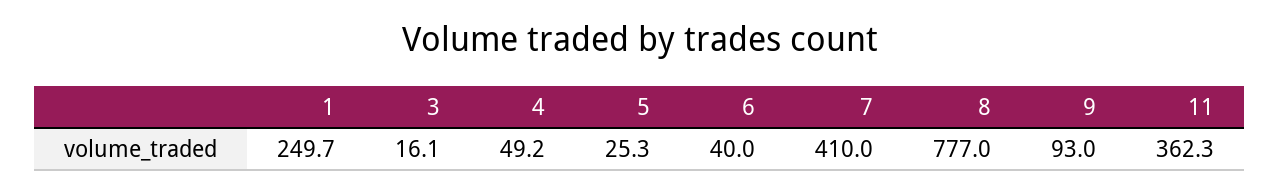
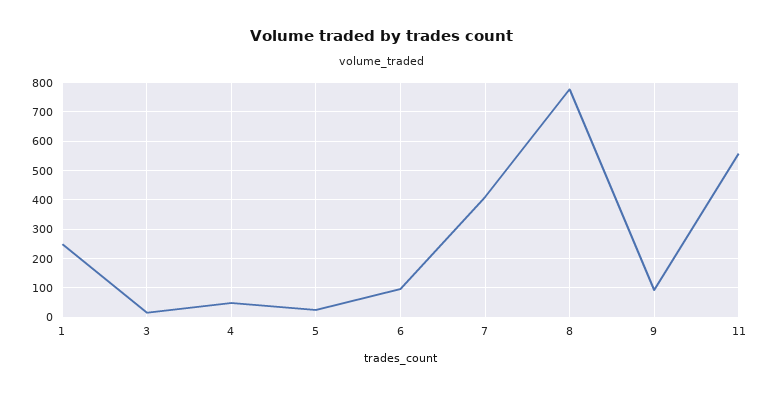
  {
    "1": 249.7,
    "3": 16.1,
    "4": 49.2,
    "5": 25.3,
-   "6": 40,
+   "6": 100,
    "7": 410,
    "8": 777,
    "9": 93,
-   "11": 362.3
+   "11": 550
  }

